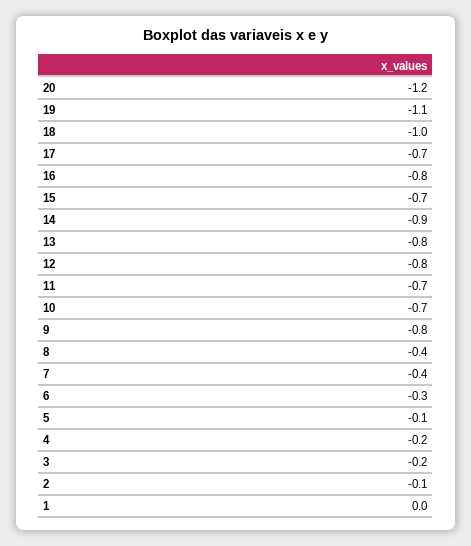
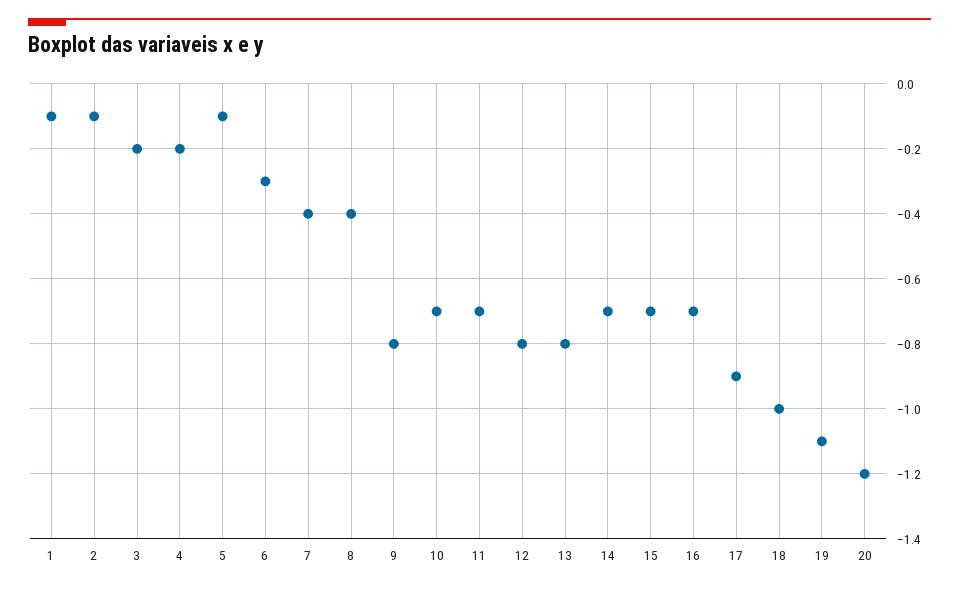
  {
    "20": -1.2,
    "19": -1.1,
    "18": -1,
-   "17": -0.7,
+   "17": -0.9,
-   "16": -0.8,
+   "16": -0.7,
    "15": -0.7,
-   "14": -0.9,
+   "14": -0.7,
    "13": -0.8,
    "12": -0.8,
    "11": -0.7,
    "10": -0.7,
    "9": -0.8,
    "8": -0.4,
    "7": -0.4,
    "6": -0.3,
    "5": -0.1,
    "4": -0.2,
    "3": -0.2,
    "2": -0.1,
-   "1": 0
+   "1": -0.1
  }

